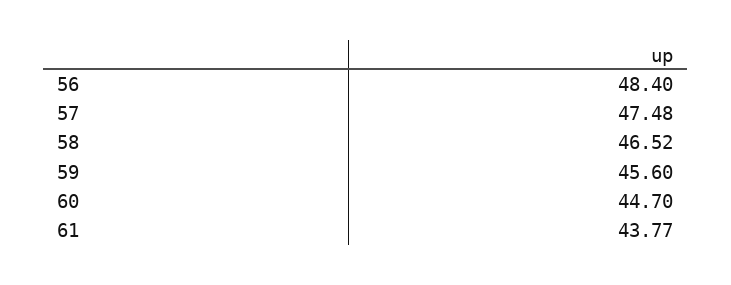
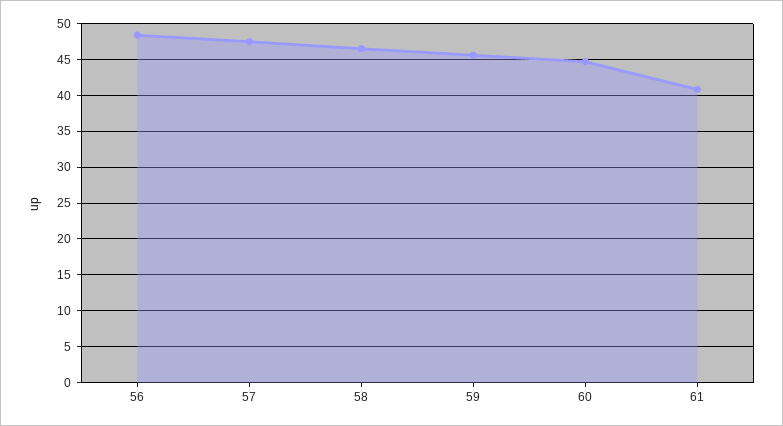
  {
    "56": 48.4,
    "57": 47.48,
    "58": 46.52,
    "59": 45.6,
    "60": 44.7,
-   "61": 43.77
+   "61": 41
  }

